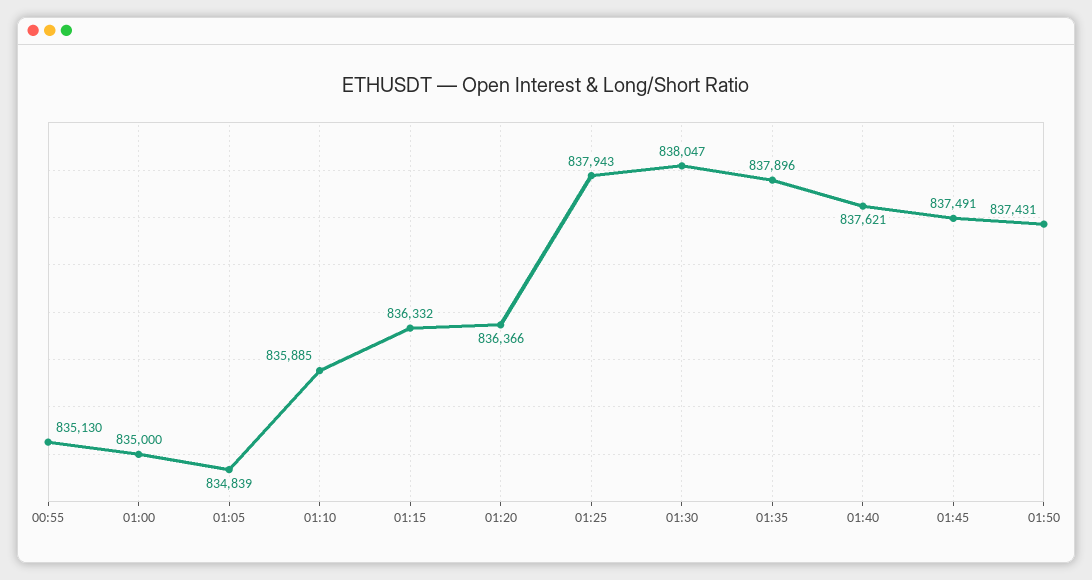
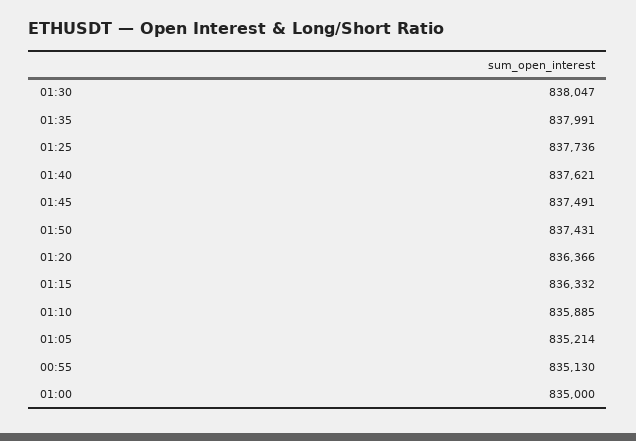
  {
    "00:55": 835130,
    "01:00": 835000,
-   "01:05": 834839,
+   "01:05": 835214,
    "01:10": 835885,
    "01:15": 836332,
    "01:20": 836366,
-   "01:25": 837943,
+   "01:25": 837736,
    "01:30": 838047,
-   "01:35": 837896,
+   "01:35": 837991,
    "01:40": 837621,
    "01:45": 837491,
    "01:50": 837431
  }

